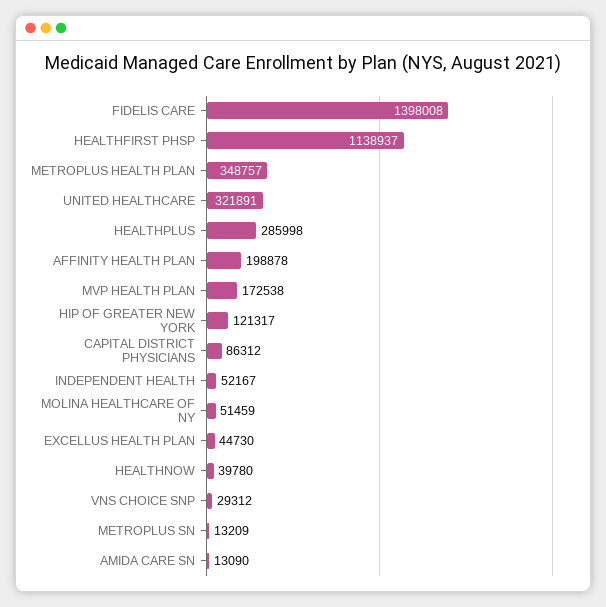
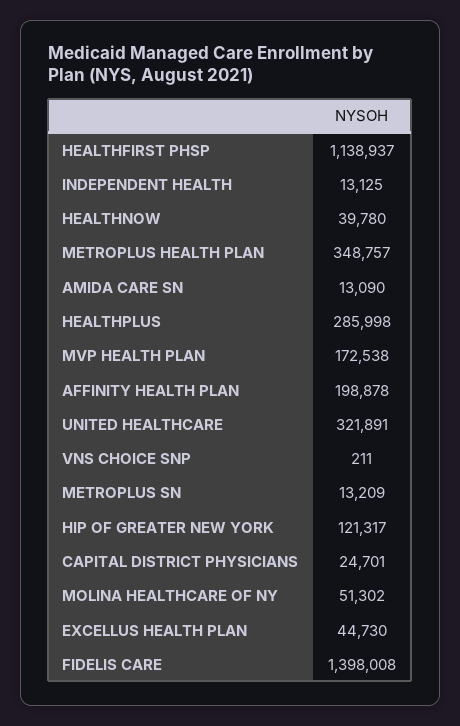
  {
    "FIDELIS CARE": 1398008,
    "HEALTHFIRST PHSP": 1138937,
    "METROPLUS HEALTH PLAN": 348757,
    "UNITED HEALTHCARE": 321891,
    "HEALTHPLUS": 285998,
    "AFFINITY HEALTH PLAN": 198878,
    "MVP HEALTH PLAN": 172538,
    "HIP OF GREATER NEW YORK": 121317,
-   "CAPITAL DISTRICT PHYSICIANS": 86312,
+   "CAPITAL DISTRICT PHYSICIANS": 24701,
-   "INDEPENDENT HEALTH": 52167,
+   "INDEPENDENT HEALTH": 13125,
-   "MOLINA HEALTHCARE OF NY": 51459,
+   "MOLINA HEALTHCARE OF NY": 51302,
    "EXCELLUS HEALTH PLAN": 44730,
    "HEALTHNOW": 39780,
-   "VNS CHOICE SNP": 29312,
+   "VNS CHOICE SNP": 211,
    "METROPLUS SN": 13209,
    "AMIDA CARE SN": 13090
  }

